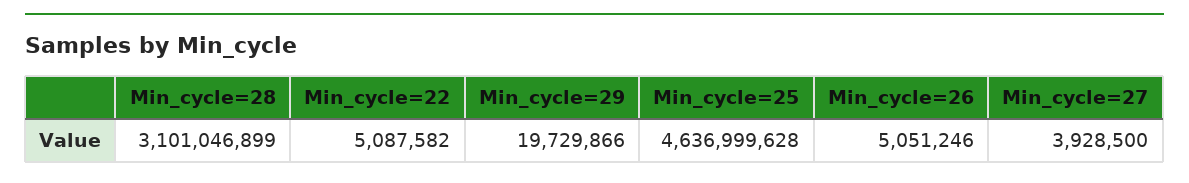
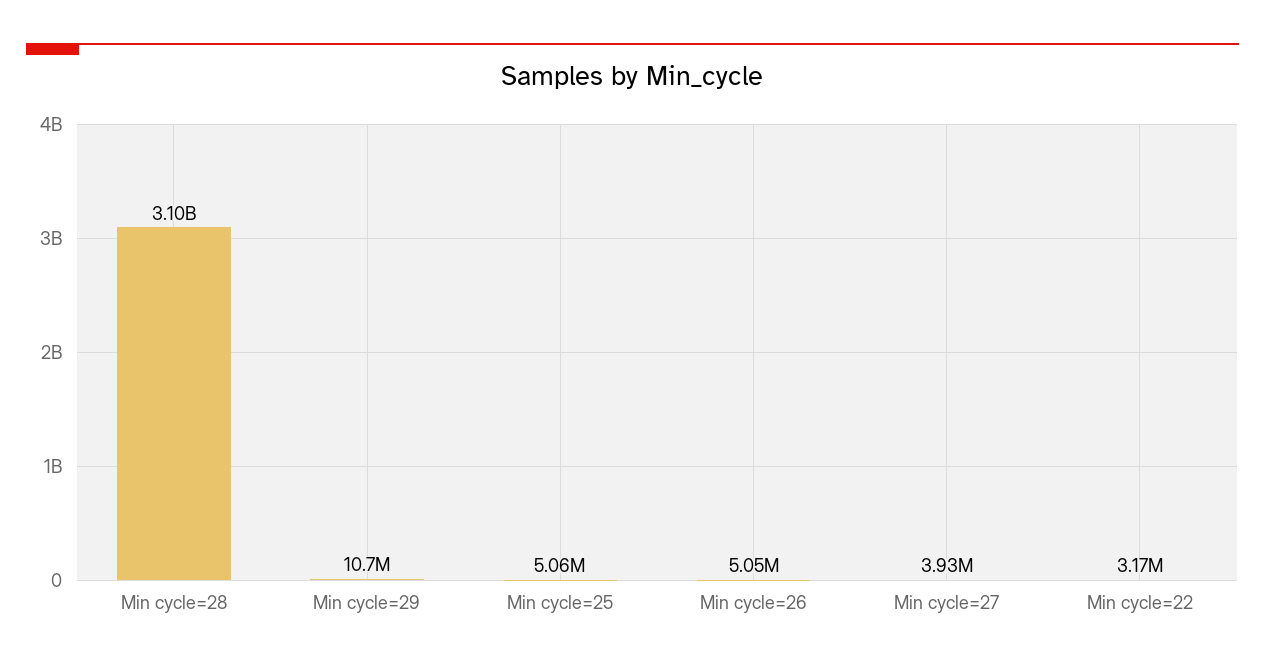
  {
    "Min_cycle=28": 3101046899,
-   "Min_cycle=22": 5087582,
+   "Min_cycle=22": 3170000,
-   "Min_cycle=29": 19729866,
+   "Min_cycle=29": 10700000,
-   "Min_cycle=25": 4636999628,
+   "Min_cycle=25": 5060000,
    "Min_cycle=26": 5051246,
    "Min_cycle=27": 3928500
  }

